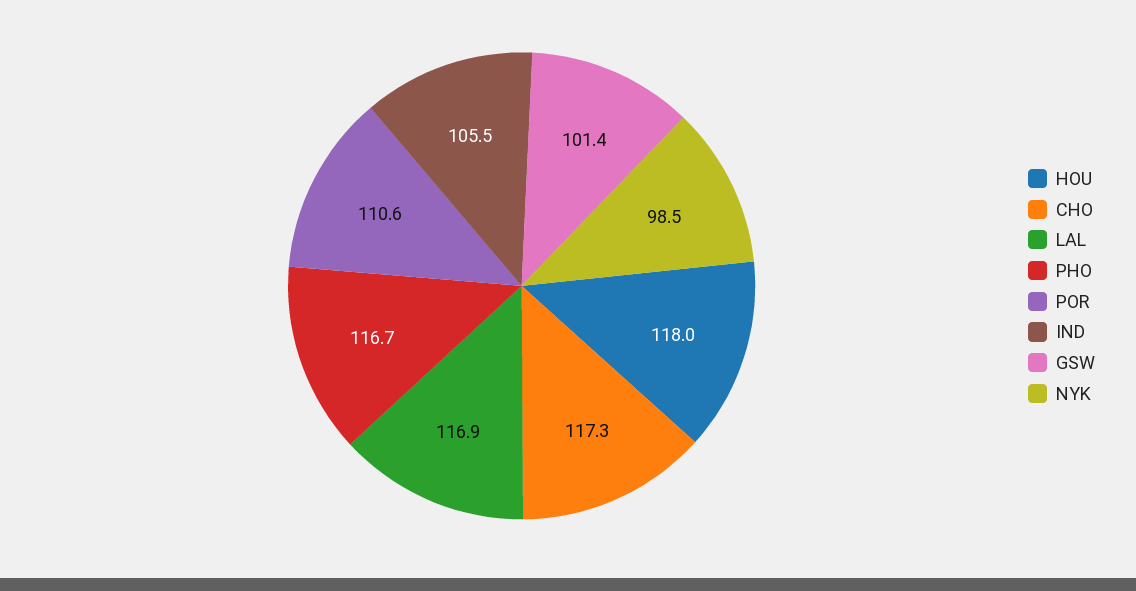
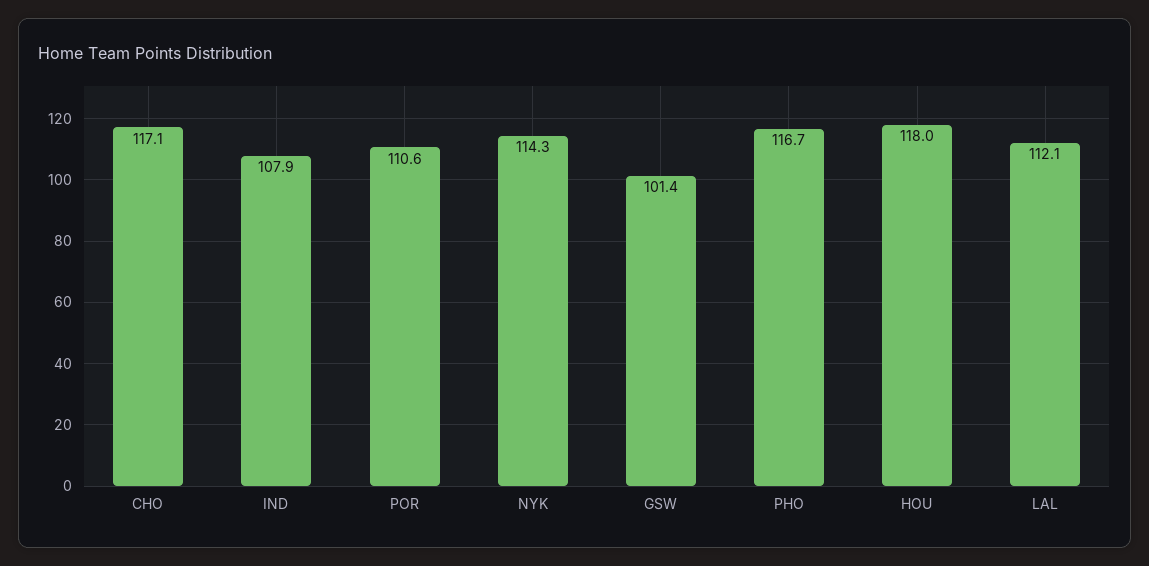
  {
    "HOU": 118,
-   "CHO": 117.3,
+   "CHO": 117.1,
-   "LAL": 116.9,
+   "LAL": 112.1,
    "PHO": 116.7,
    "POR": 110.6,
-   "IND": 105.5,
+   "IND": 107.9,
    "GSW": 101.4,
-   "NYK": 98.5
+   "NYK": 114.3
  }

